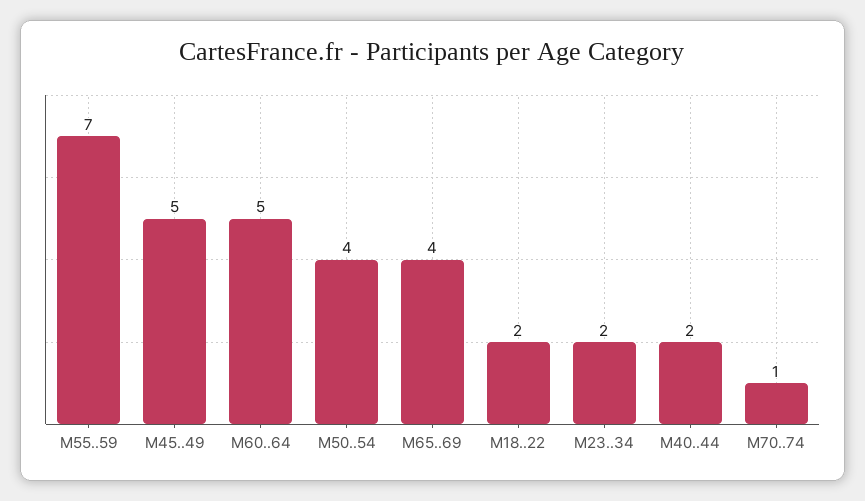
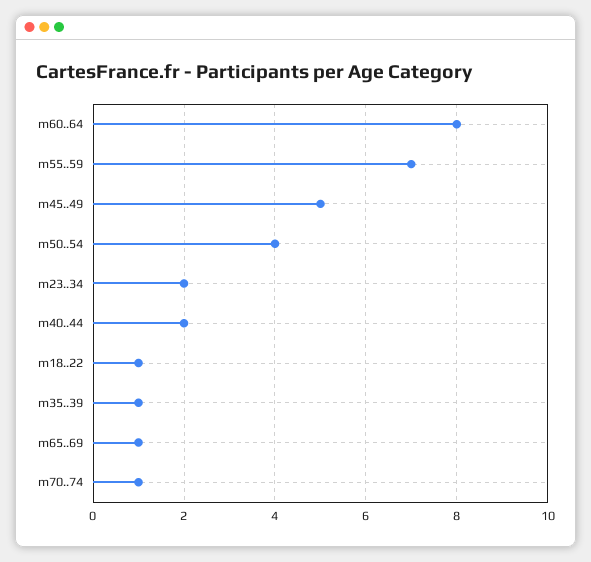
  {
    "M55..59": 7,
    "M45..49": 5,
-   "M60..64": 5,
+   "M60..64": 8,
    "M50..54": 4,
-   "M65..69": 4,
+   "M65..69": 1,
-   "M18..22": 2,
+   "M18..22": 1,
    "M23..34": 2,
    "M40..44": 2,
-   "M70..74": 1
+   "M70..74": 1,
+   "m35..39": 1
  }

